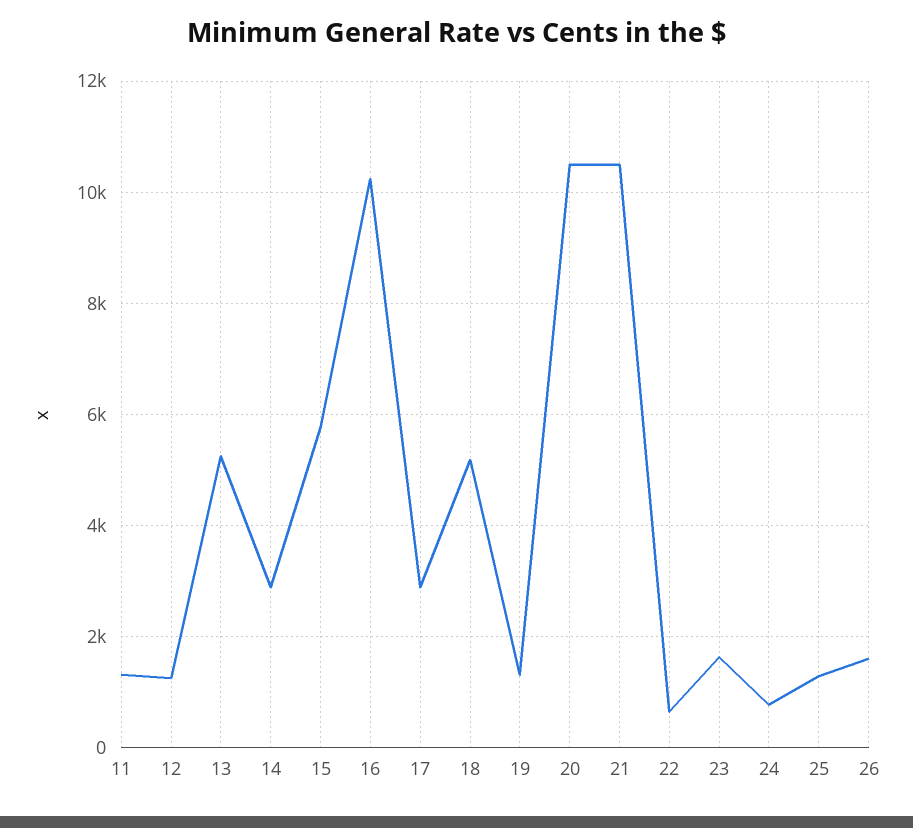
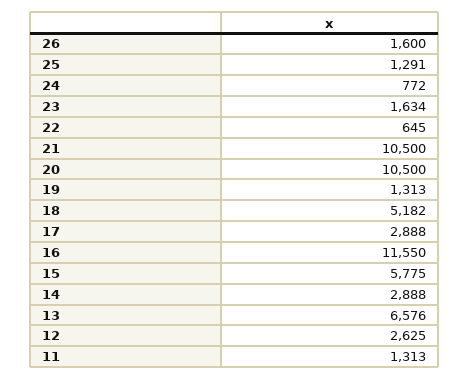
  {
    "11": 1313,
-   "12": 1200,
+   "12": 2625,
-   "13": 5200,
+   "13": 6576,
    "14": 2888,
    "15": 5775,
-   "16": 10200,
+   "16": 11550,
    "17": 2888,
    "18": 5182,
    "19": 1313,
    "20": 10500,
    "21": 10500,
    "22": 645,
    "23": 1634,
    "24": 772,
    "25": 1291,
    "26": 1600
  }

